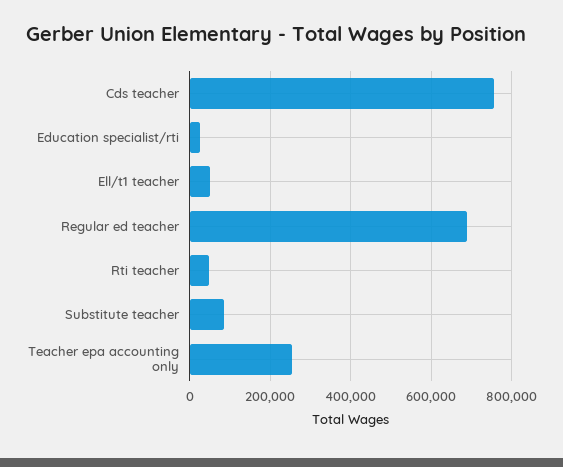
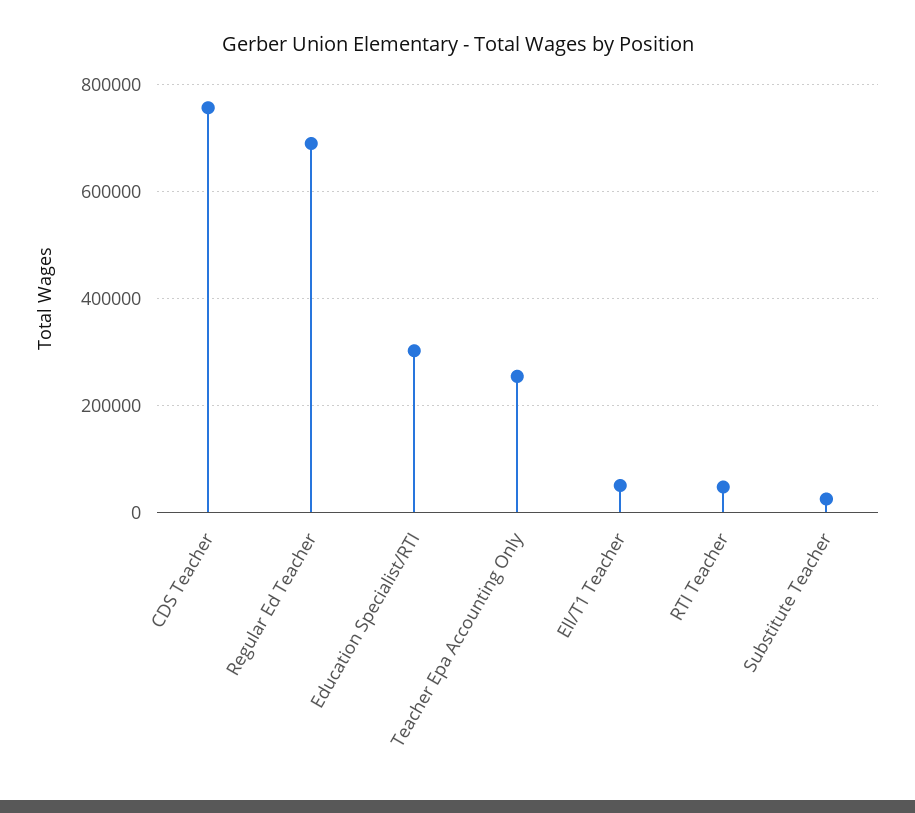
  {
    "Cds teacher": 760000,
-   "Education specialist/rti": 20000,
+   "Education specialist/rti": 300000,
    "Ell/t1 teacher": 60000,
    "Regular ed teacher": 680000,
    "Rti teacher": 40000,
-   "Substitute teacher": 80000,
+   "Substitute teacher": 20000,
    "Teacher epa accounting only": 260000
  }

